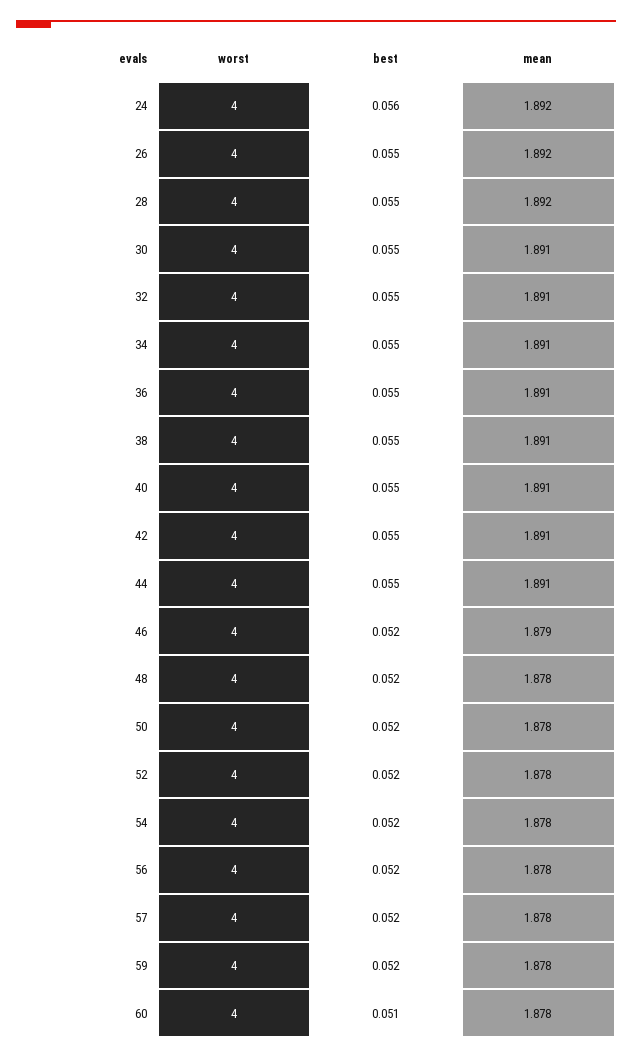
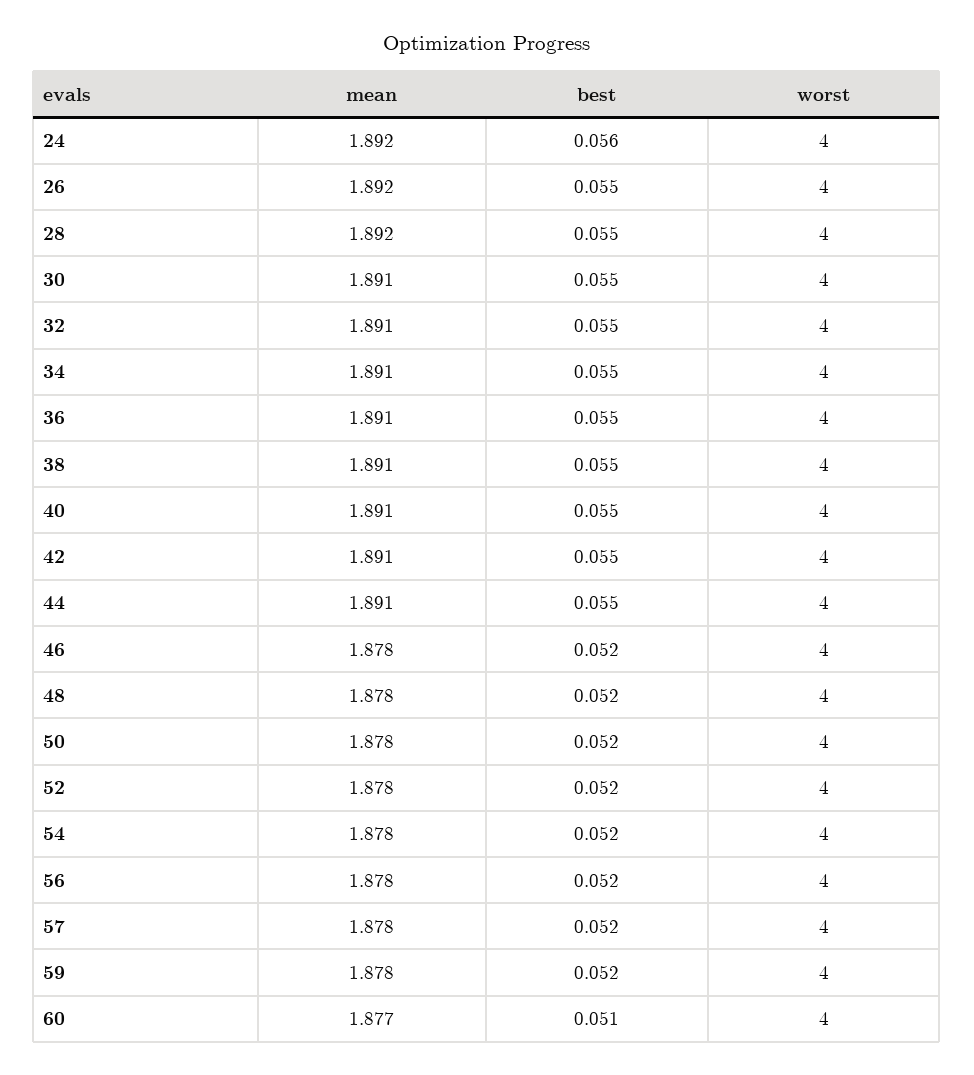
  {
    "worst": {
      "24": 4,
      "26": 4,
      "28": 4,
      "30": 4,
      "32": 4,
      "34": 4,
      "36": 4,
      "38": 4,
      "40": 4,
      "42": 4,
      "44": 4,
      "46": 4,
      "48": 4,
      "50": 4,
      "52": 4,
      "54": 4,
      "56": 4,
      "57": 4,
      "59": 4,
      "60": 4
    },
    "best": {
      "24": 0.056,
      "26": 0.055,
      "28": 0.055,
      "30": 0.055,
      "32": 0.055,
      "34": 0.055,
      "36": 0.055,
      "38": 0.055,
      "40": 0.055,
      "42": 0.055,
      "44": 0.055,
      "46": 0.052,
      "48": 0.052,
      "50": 0.052,
      "52": 0.052,
      "54": 0.052,
      "56": 0.052,
      "57": 0.052,
      "59": 0.052,
      "60": 0.051
    },
    "mean": {
      "24": 1.892,
      "26": 1.892,
      "28": 1.892,
      "30": 1.891,
      "32": 1.891,
      "34": 1.891,
      "36": 1.891,
      "38": 1.891,
      "40": 1.891,
      "42": 1.891,
      "44": 1.891,
-     "46": 1.879,
+     "46": 1.878,
      "48": 1.878,
      "50": 1.878,
      "52": 1.878,
      "54": 1.878,
      "56": 1.878,
      "57": 1.878,
      "59": 1.878,
-     "60": 1.878
+     "60": 1.877
    }
  }

